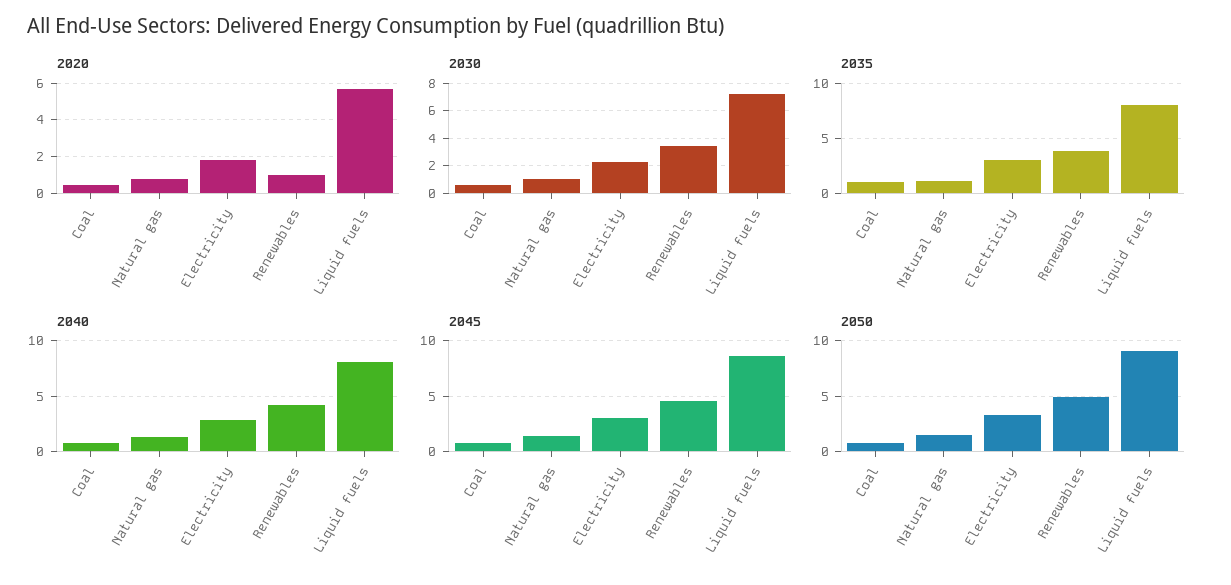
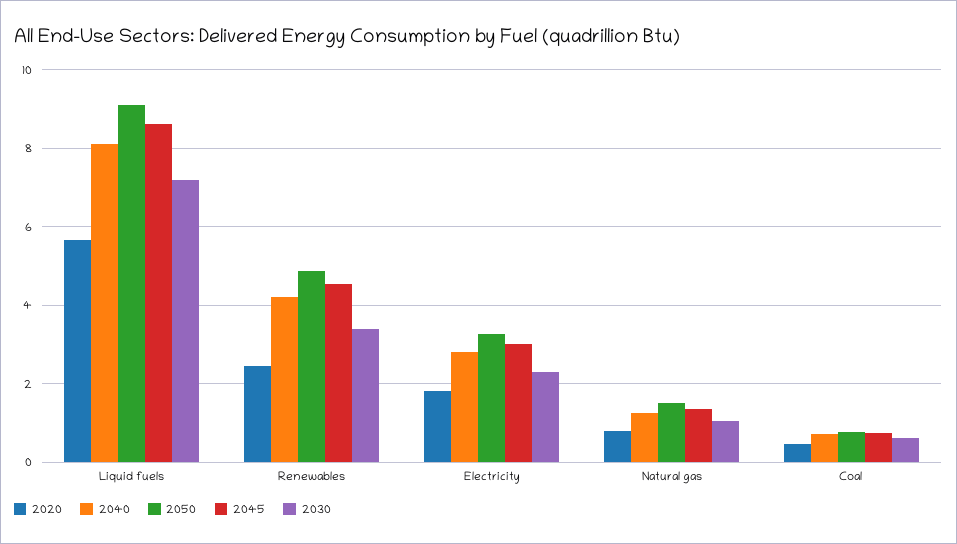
  {
    "2020": {
      "Coal": 0.4,
      "Natural gas": 0.8,
      "Electricity": 1.8,
-     "Renewables": 1,
+     "Renewables": 2.4,
      "Liquid fuels": 5.6
    },
    "2030": {
      "Coal": 0.6,
      "Natural gas": 1,
      "Electricity": 2.2,
      "Renewables": 3.4,
      "Liquid fuels": 7.2
    },
-   "2035": {
-     "Coal": 1,
-     "Natural gas": 1,
-     "Electricity": 3,
-     "Renewables": 4,
-     "Liquid fuels": 8
-   },
    "2040": {
      "Coal": 0.8,
      "Natural gas": 1.2,
      "Electricity": 2.8,
      "Renewables": 4.2,
      "Liquid fuels": 8.2
    },
    "2045": {
      "Coal": 0.8,
      "Natural gas": 1.4,
      "Electricity": 3,
      "Renewables": 4.6,
      "Liquid fuels": 8.6
    },
    "2050": {
      "Coal": 0.8,
      "Natural gas": 1.4,
      "Electricity": 3.2,
      "Renewables": 4.8,
      "Liquid fuels": 9.2
    }
  }

